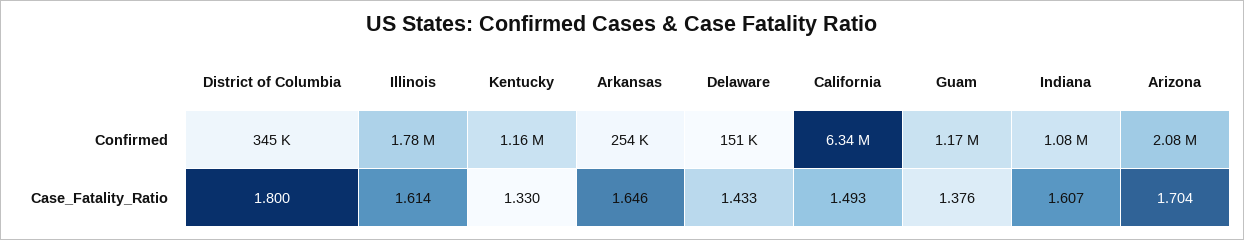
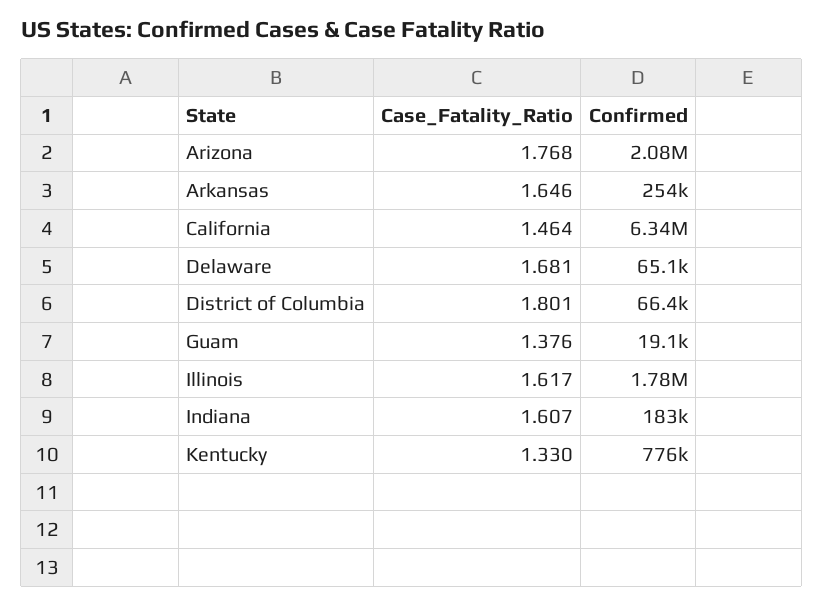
  {
    "District of Columbia": {
-     "Confirmed": 345000,
+     "Confirmed": 66400,
-     "Case_Fatality_Ratio": 1.8
+     "Case_Fatality_Ratio": 1.801
    },
    "Illinois": {
      "Confirmed": 1780000,
-     "Case_Fatality_Ratio": 1.614
+     "Case_Fatality_Ratio": 1.617
    },
    "Kentucky": {
-     "Confirmed": 1160000,
+     "Confirmed": 776000,
      "Case_Fatality_Ratio": 1.33
    },
    "Arkansas": {
      "Confirmed": 254000,
      "Case_Fatality_Ratio": 1.646
    },
    "Delaware": {
-     "Confirmed": 151000,
+     "Confirmed": 65100,
-     "Case_Fatality_Ratio": 1.433
+     "Case_Fatality_Ratio": 1.681
    },
    "California": {
      "Confirmed": 6340000,
-     "Case_Fatality_Ratio": 1.493
+     "Case_Fatality_Ratio": 1.464
    },
    "Guam": {
-     "Confirmed": 1170000,
+     "Confirmed": 19100,
      "Case_Fatality_Ratio": 1.376
    },
    "Indiana": {
-     "Confirmed": 1080000,
+     "Confirmed": 183000,
      "Case_Fatality_Ratio": 1.607
    },
    "Arizona": {
      "Confirmed": 2080000,
-     "Case_Fatality_Ratio": 1.704
+     "Case_Fatality_Ratio": 1.768
    }
  }

